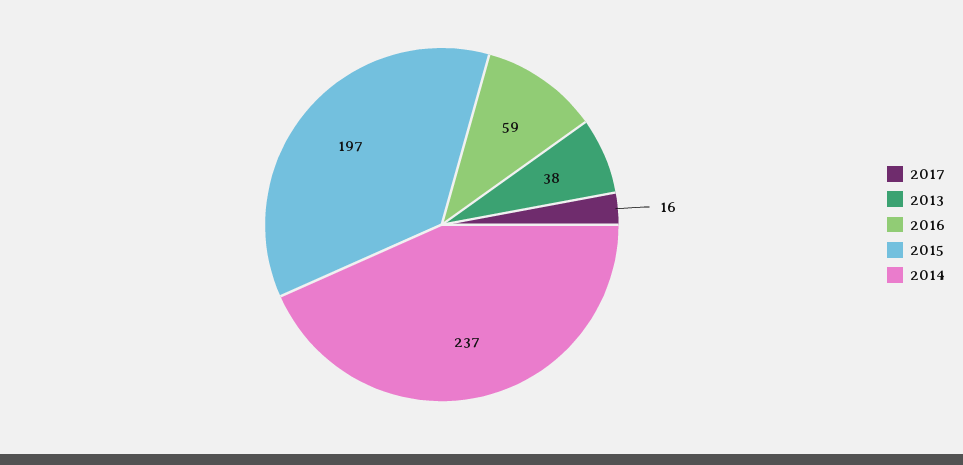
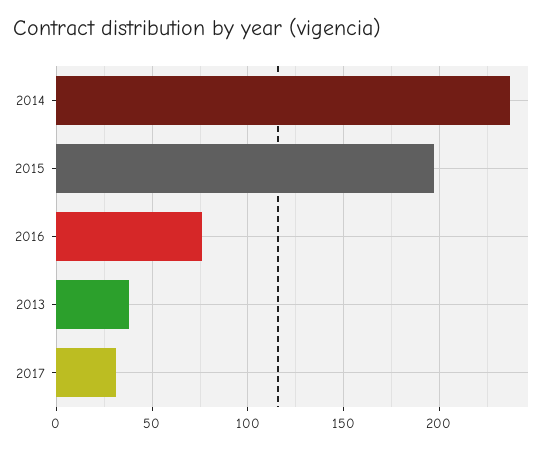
  {
-   "2017": 16,
+   "2017": 30,
    "2013": 38,
-   "2016": 59,
+   "2016": 75,
    "2015": 197,
    "2014": 237
  }

